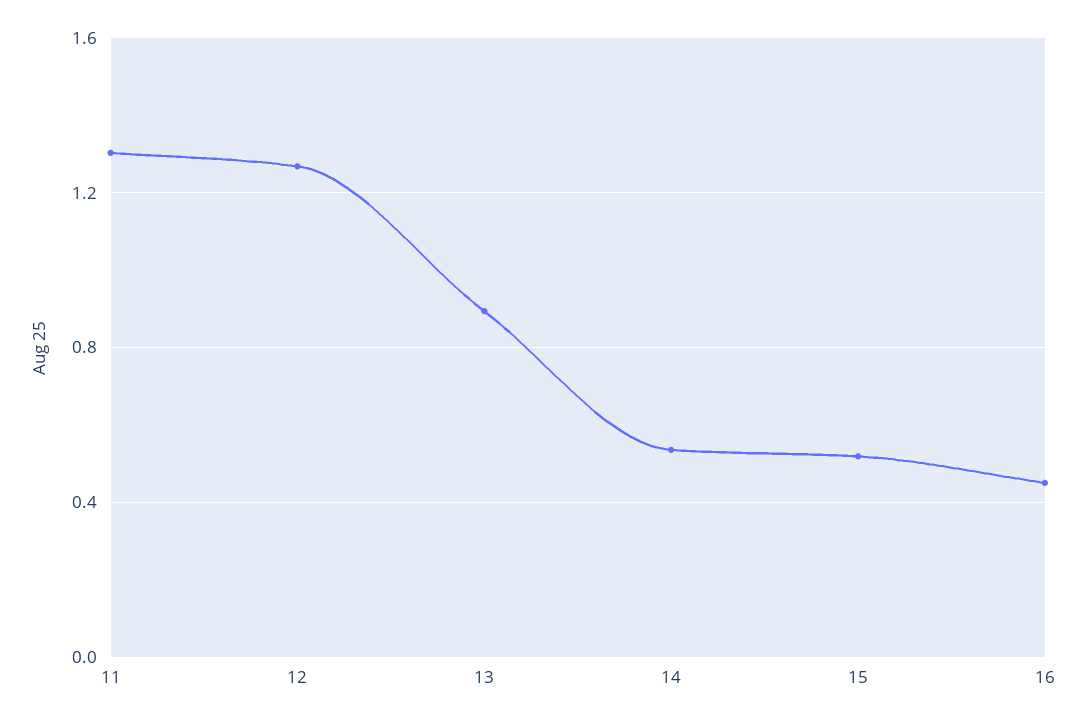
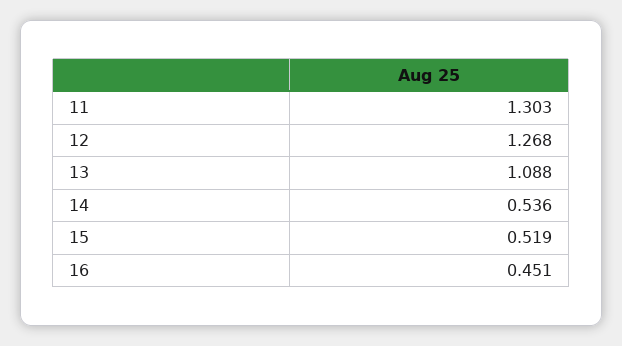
  {
    "11": 1.303,
    "12": 1.268,
-   "13": 0.9,
+   "13": 1.088,
    "14": 0.536,
    "15": 0.519,
    "16": 0.451
  }

